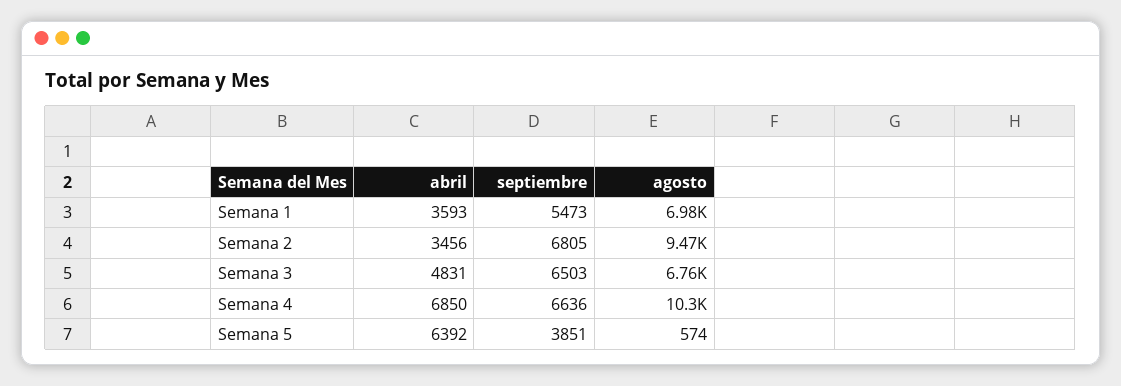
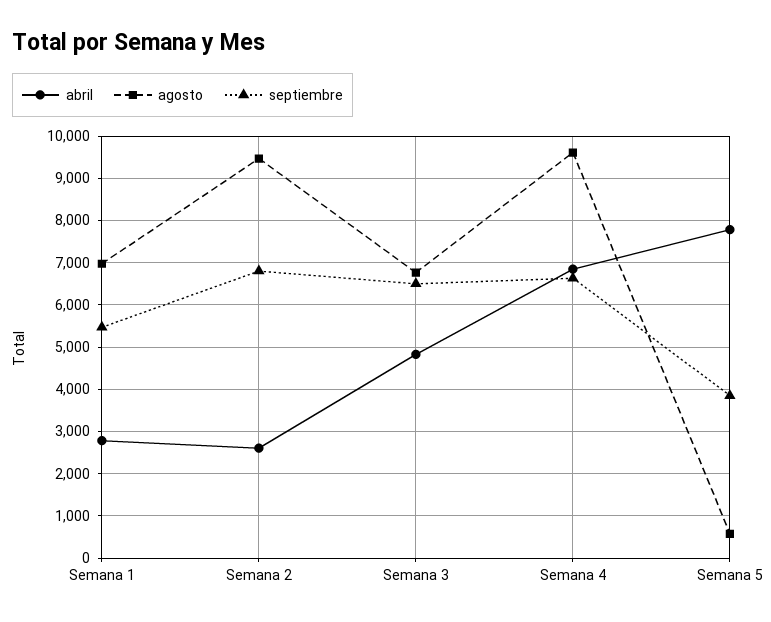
  {
    "abril": {
-     "Semana 1": 3593,
+     "Semana 1": 2800,
-     "Semana 2": 3456,
+     "Semana 2": 2600,
      "Semana 3": 4831,
      "Semana 4": 6850,
-     "Semana 5": 6392
+     "Semana 5": 7800
    },
    "septiembre": {
      "Semana 1": 5473,
      "Semana 2": 6805,
      "Semana 3": 6503,
      "Semana 4": 6636,
      "Semana 5": 3851
    },
    "agosto": {
      "Semana 1": 6980,
      "Semana 2": 9470,
      "Semana 3": 6760,
-     "Semana 4": 10300,
+     "Semana 4": 9600,
      "Semana 5": 574
    }
  }

